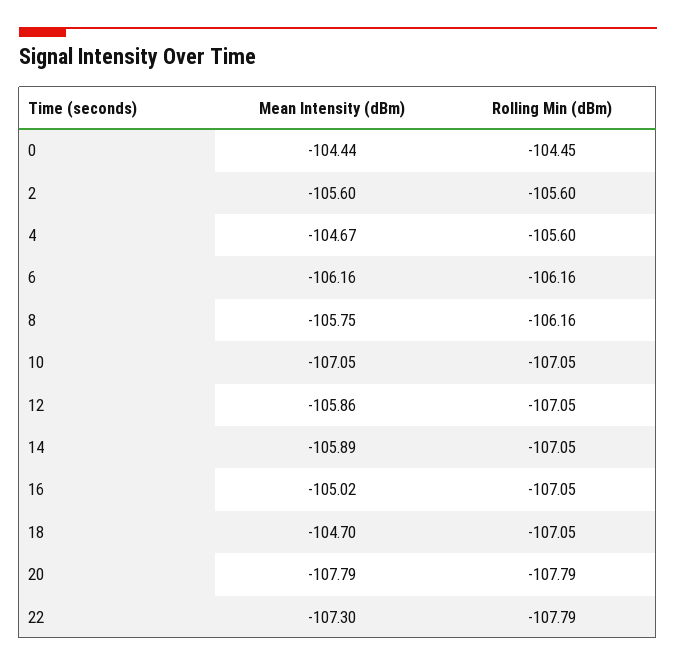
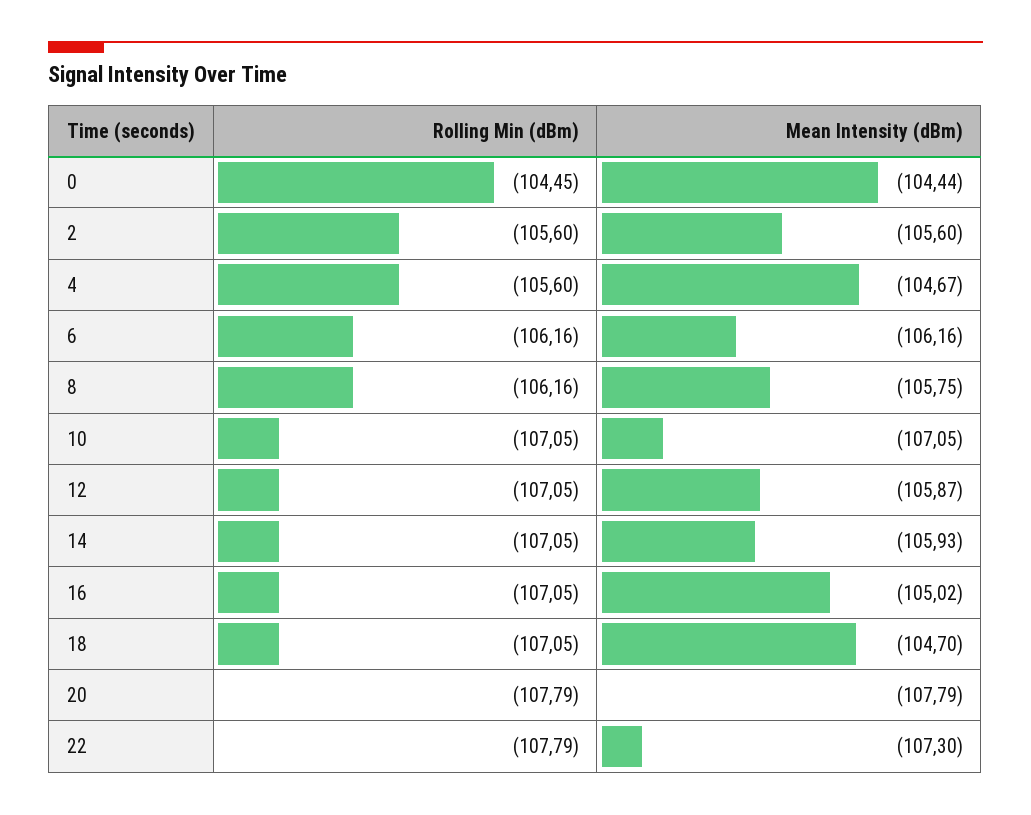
  {
    "Mean Intensity (dBm)": {
      "0": -104.44,
      "2": -105.6,
      "4": -104.67,
      "6": -106.16,
      "8": -105.75,
      "10": -107.05,
-     "12": -105.86,
+     "12": -105.87,
-     "14": -105.89,
+     "14": -105.93,
      "16": -105.02,
      "18": -104.7,
      "20": -107.79,
      "22": -107.3
    },
    "Rolling Min (dBm)": {
      "0": -104.45,
      "2": -105.6,
      "4": -105.6,
      "6": -106.16,
      "8": -106.16,
      "10": -107.05,
      "12": -107.05,
      "14": -107.05,
      "16": -107.05,
      "18": -107.05,
      "20": -107.79,
      "22": -107.79
    }
  }

